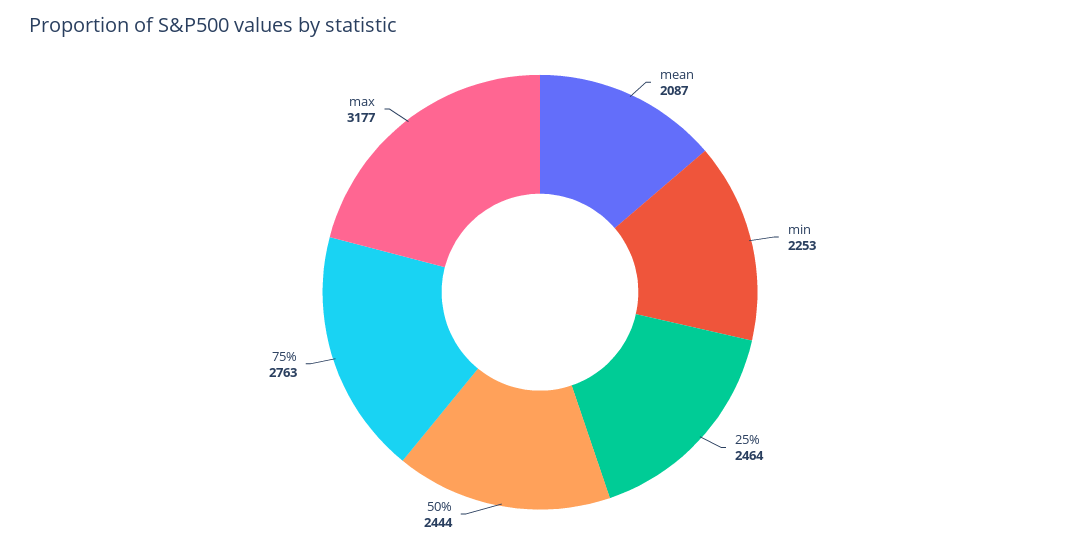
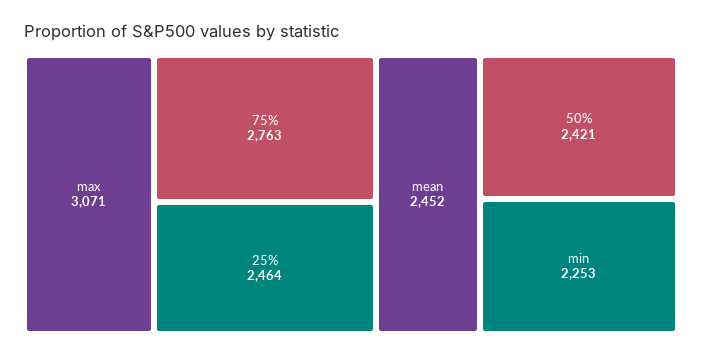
  {
-   "mean": 2087,
+   "mean": 2452,
    "min": 2253,
    "25%": 2464,
-   "50%": 2444,
+   "50%": 2421,
    "75%": 2763,
-   "max": 3177
+   "max": 3071
  }

